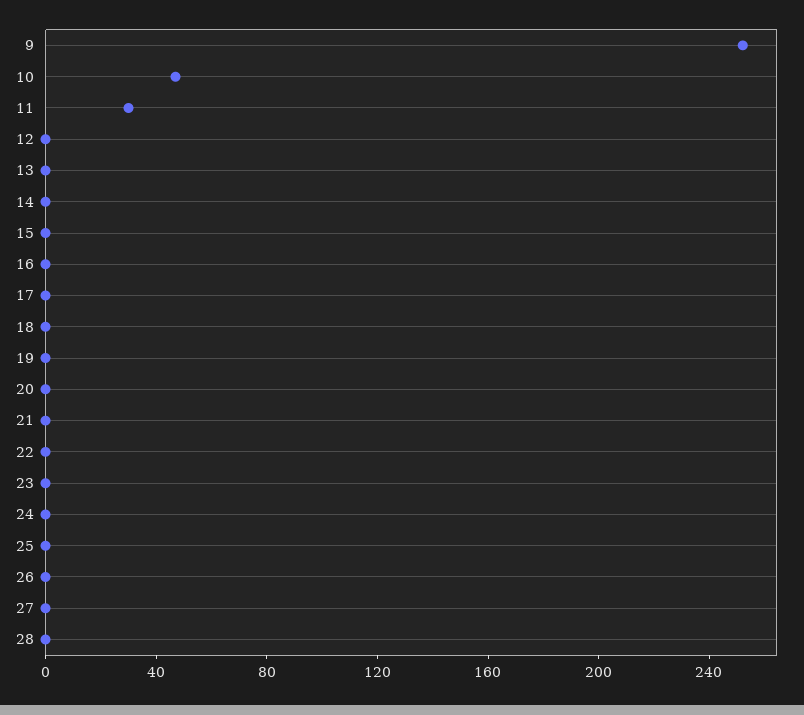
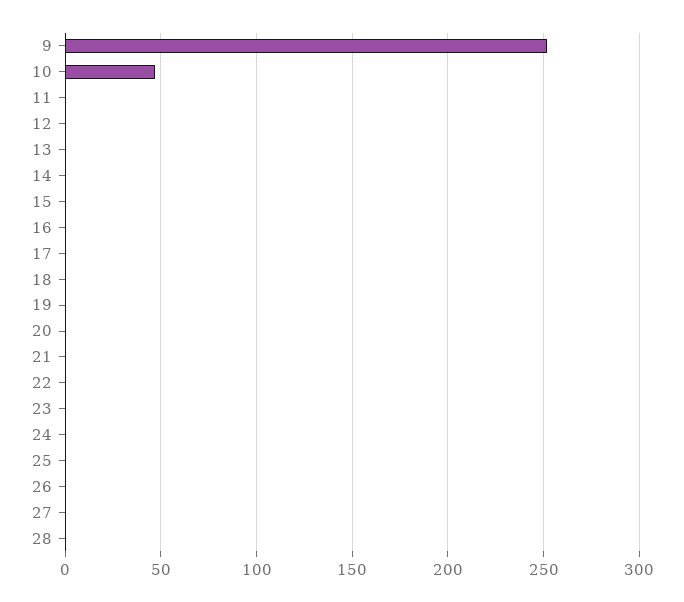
  {
    "9": 250,
    "10": 45,
-   "11": 30,
+   "11": 0,
    "12": 0,
    "13": 0,
    "14": 0,
    "15": 0,
    "16": 0,
    "17": 0,
    "18": 0,
    "19": 0,
    "20": 0,
    "21": 0,
    "22": 0,
    "23": 0,
    "24": 0,
    "25": 0,
    "26": 0,
    "27": 0,
    "28": 0
  }

